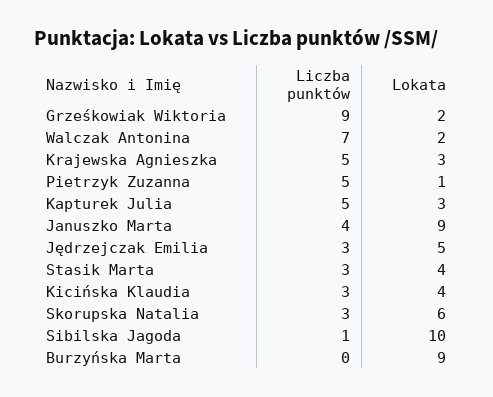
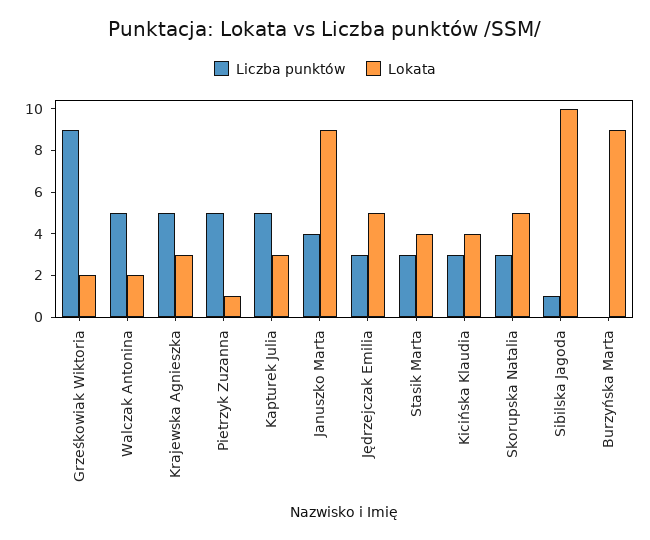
  {
    "Liczba punktów": {
      "Grześkowiak Wiktoria": 9,
-     "Walczak Antonina": 7,
+     "Walczak Antonina": 5,
      "Krajewska Agnieszka": 5,
      "Pietrzyk Zuzanna": 5,
      "Kapturek Julia": 5,
      "Januszko Marta": 4,
      "Jędrzejczak Emilia": 3,
      "Stasik Marta": 3,
      "Kicińska Klaudia": 3,
      "Skorupska Natalia": 3,
      "Sibilska Jagoda": 1,
      "Burzyńska Marta": 0
    },
    "Lokata": {
      "Grześkowiak Wiktoria": 2,
      "Walczak Antonina": 2,
      "Krajewska Agnieszka": 3,
      "Pietrzyk Zuzanna": 1,
      "Kapturek Julia": 3,
      "Januszko Marta": 9,
      "Jędrzejczak Emilia": 5,
      "Stasik Marta": 4,
      "Kicińska Klaudia": 4,
-     "Skorupska Natalia": 6,
+     "Skorupska Natalia": 5,
      "Sibilska Jagoda": 10,
      "Burzyńska Marta": 9
    }
  }

